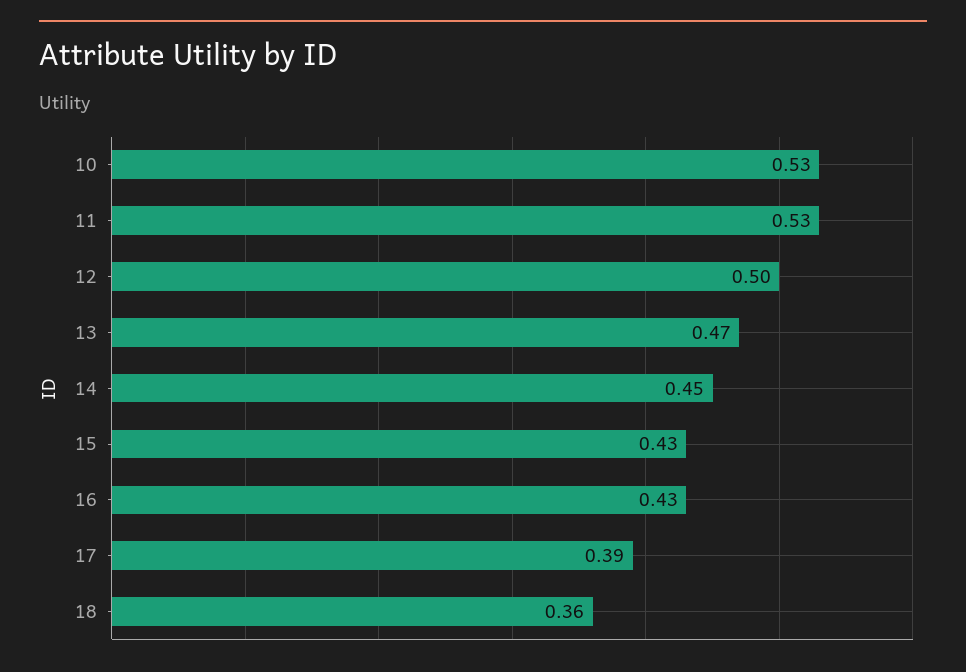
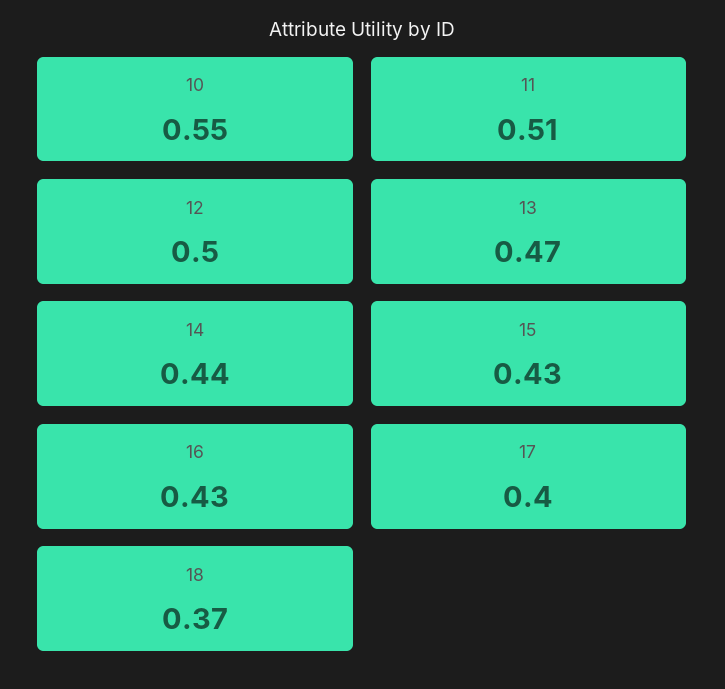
  {
-   "10": 0.53,
+   "10": 0.55,
-   "11": 0.53,
+   "11": 0.51,
    "12": 0.5,
    "13": 0.47,
-   "14": 0.45,
+   "14": 0.44,
    "15": 0.43,
    "16": 0.43,
-   "17": 0.39,
+   "17": 0.4,
-   "18": 0.36
+   "18": 0.37
  }

